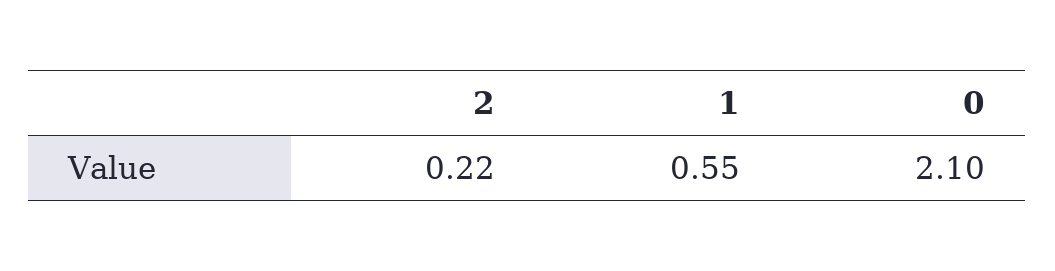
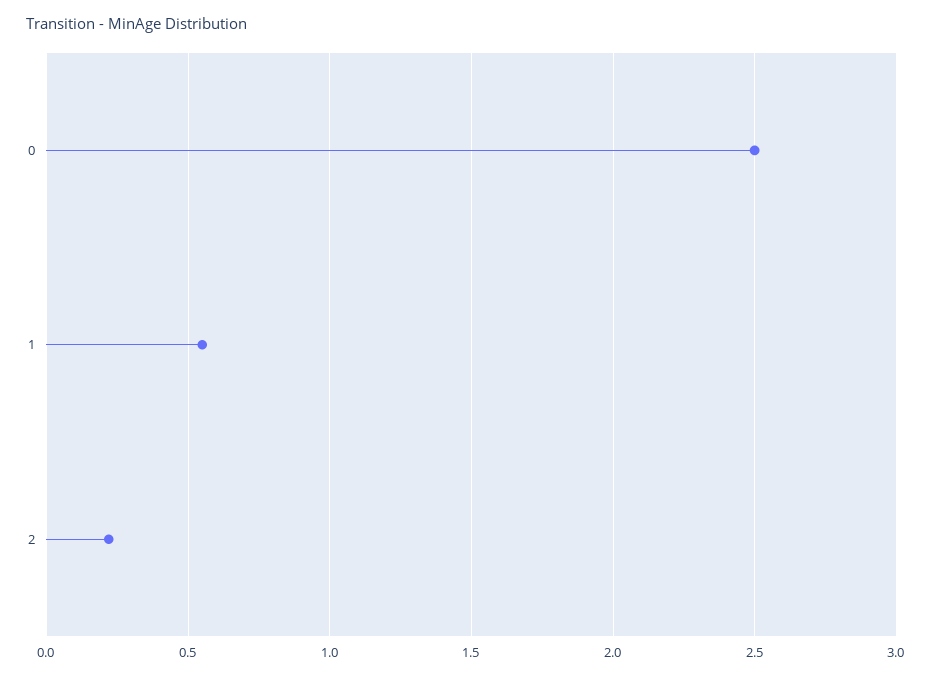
  {
    "2": 0.22,
    "1": 0.55,
-   "0": 2.1
+   "0": 2.5
  }

